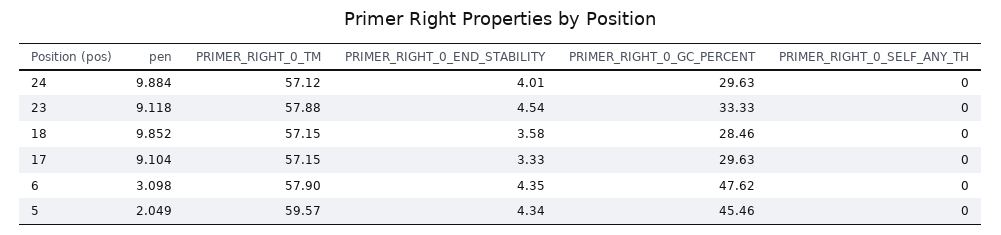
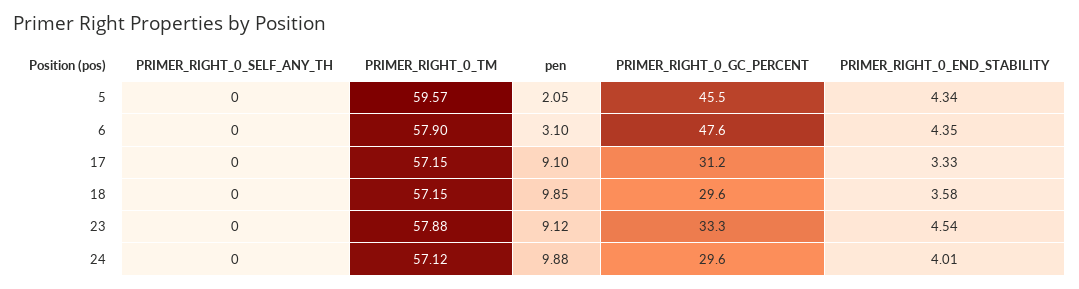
  {
    "pen": {
      "24": 9.884,
      "23": 9.118,
      "18": 9.852,
      "17": 9.104,
      "6": 3.098,
      "5": 2.049
    },
    "PRIMER_RIGHT_0_TM": {
      "24": 57.12,
      "23": 57.88,
      "18": 57.15,
      "17": 57.15,
      "6": 57.9,
      "5": 59.57
    },
    "PRIMER_RIGHT_0_END_STABILITY": {
      "24": 4.01,
      "23": 4.54,
      "18": 3.58,
      "17": 3.33,
      "6": 4.35,
      "5": 4.34
    },
    "PRIMER_RIGHT_0_GC_PERCENT": {
      "24": 29.63,
      "23": 33.33,
-     "18": 28.46,
+     "18": 29.6,
-     "17": 29.63,
+     "17": 31.2,
      "6": 47.62,
      "5": 45.46
    },
    "PRIMER_RIGHT_0_SELF_ANY_TH": {
      "24": 0,
      "23": 0,
      "18": 0,
      "17": 0,
      "6": 0,
      "5": 0
    }
  }

